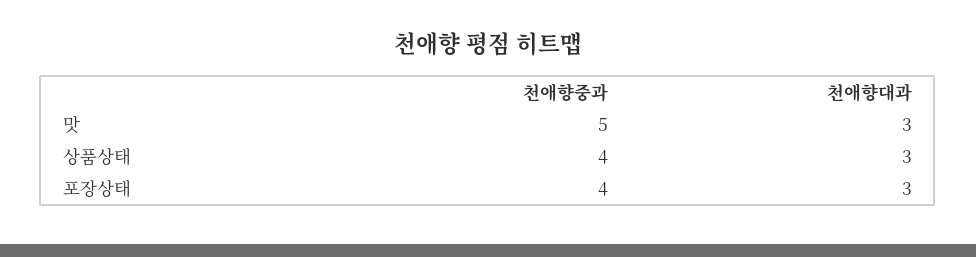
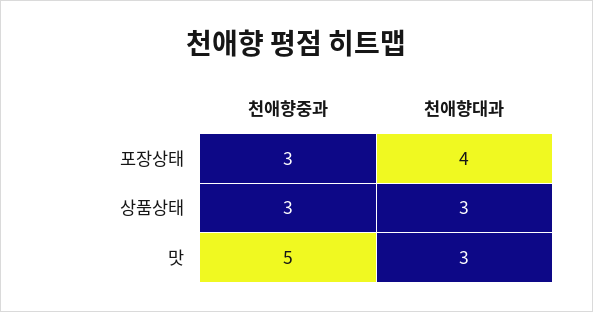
  {
    "천애향중과": {
      "맛": 5,
-     "상품상태": 4,
+     "상품상태": 3,
-     "포장상태": 4
+     "포장상태": 3
    },
    "천애향대과": {
      "맛": 3,
      "상품상태": 3,
-     "포장상태": 3
+     "포장상태": 4
    }
  }

